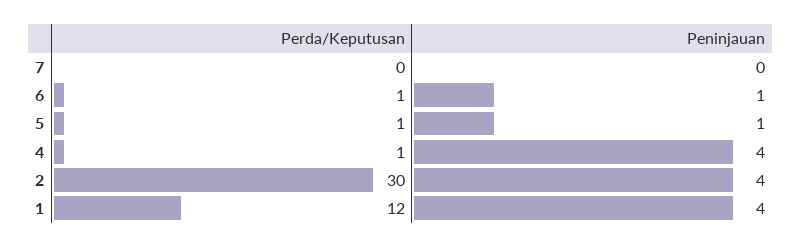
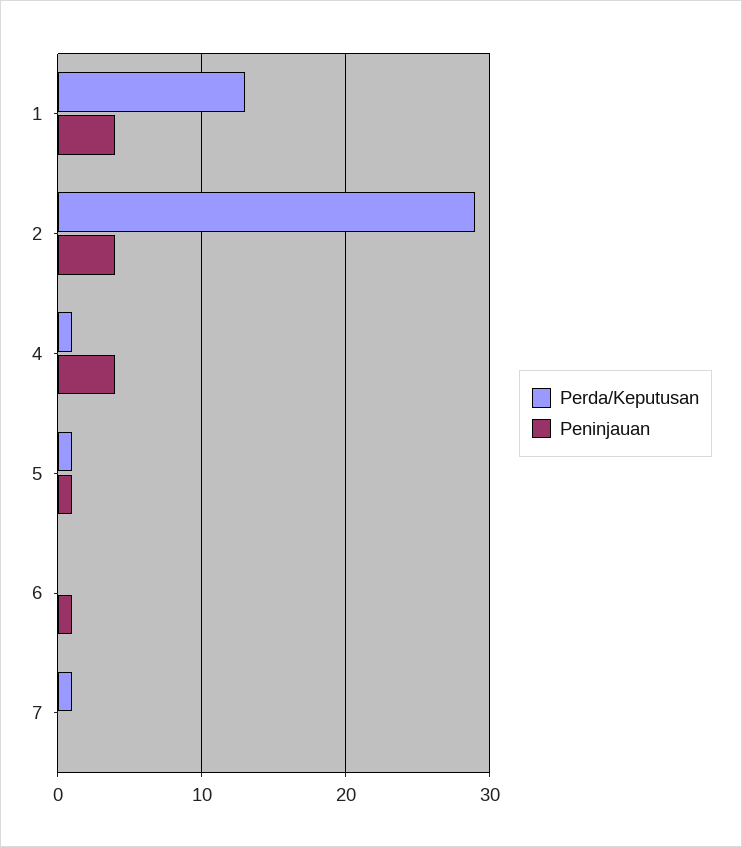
  {
    "Perda/Keputusan": {
-     "7": 0,
+     "7": 1,
-     "6": 1,
+     "6": 0,
      "5": 1,
      "4": 1,
-     "2": 30,
+     "2": 29,
-     "1": 12
+     "1": 13
    },
    "Peninjauan": {
      "7": 0,
      "6": 1,
      "5": 1,
      "4": 4,
      "2": 4,
      "1": 4
    }
  }

